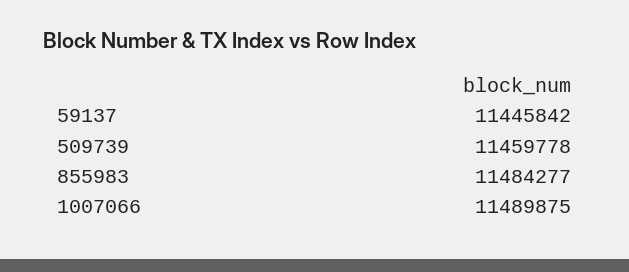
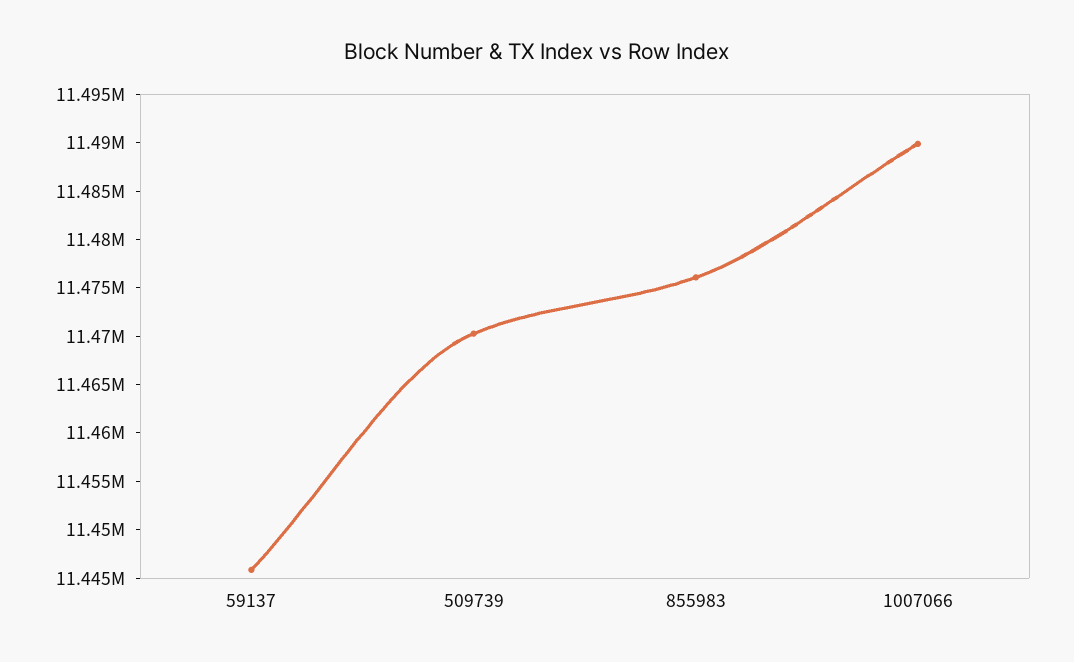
  {
    "59137": 11445842,
-   "509739": 11459778,
+   "509739": 11470000,
-   "855983": 11484277,
+   "855983": 11476000,
    "1007066": 11489875
  }

